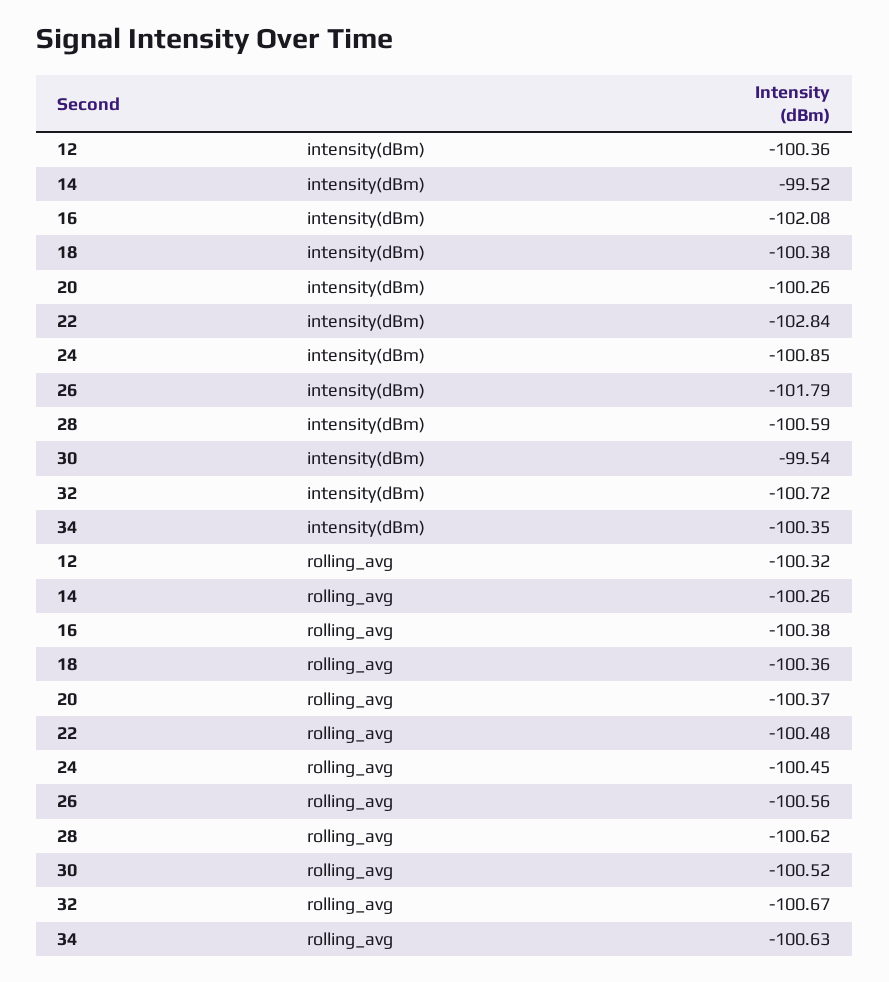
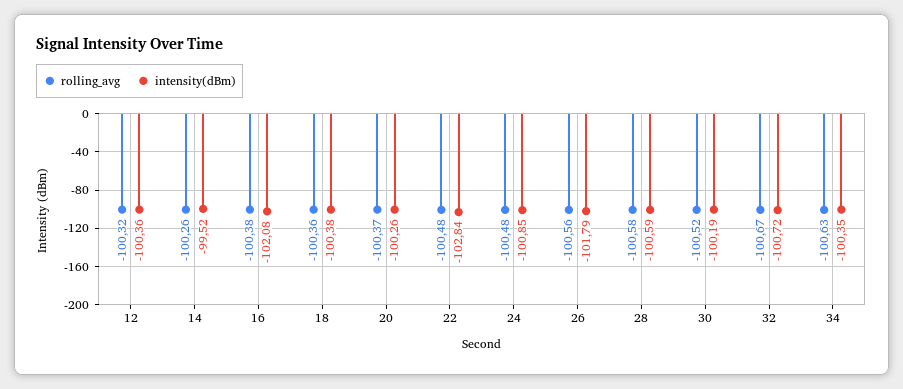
  {
    "intensity(dBm)": {
      "12": -100.36,
      "14": -99.52,
      "16": -102.08,
      "18": -100.38,
      "20": -100.26,
      "22": -102.84,
      "24": -100.85,
      "26": -101.79,
      "28": -100.59,
-     "30": -99.54,
+     "30": -100.19,
      "32": -100.72,
      "34": -100.35
    },
    "rolling_avg": {
      "12": -100.32,
      "14": -100.26,
      "16": -100.38,
      "18": -100.36,
      "20": -100.37,
      "22": -100.48,
-     "24": -100.45,
+     "24": -100.48,
      "26": -100.56,
-     "28": -100.62,
+     "28": -100.58,
      "30": -100.52,
      "32": -100.67,
      "34": -100.63
    }
  }

